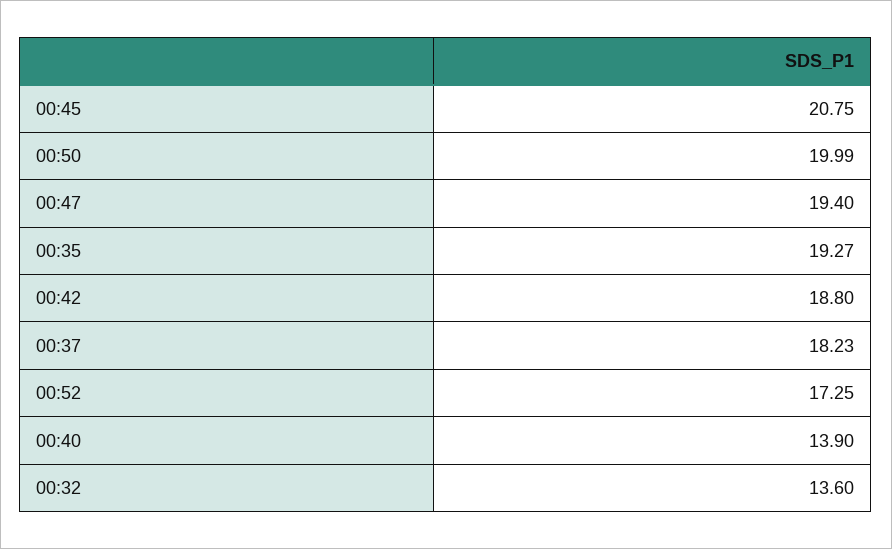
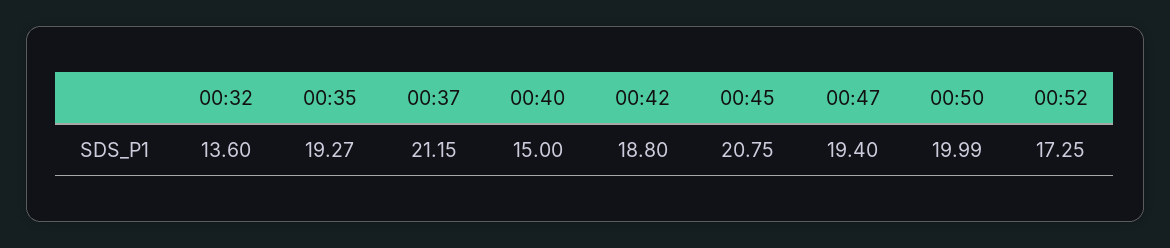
  {
    "00:45": 20.75,
    "00:50": 19.99,
    "00:47": 19.4,
    "00:35": 19.27,
    "00:42": 18.8,
-   "00:37": 18.23,
+   "00:37": 21.15,
    "00:52": 17.25,
-   "00:40": 13.9,
+   "00:40": 15,
    "00:32": 13.6
  }

